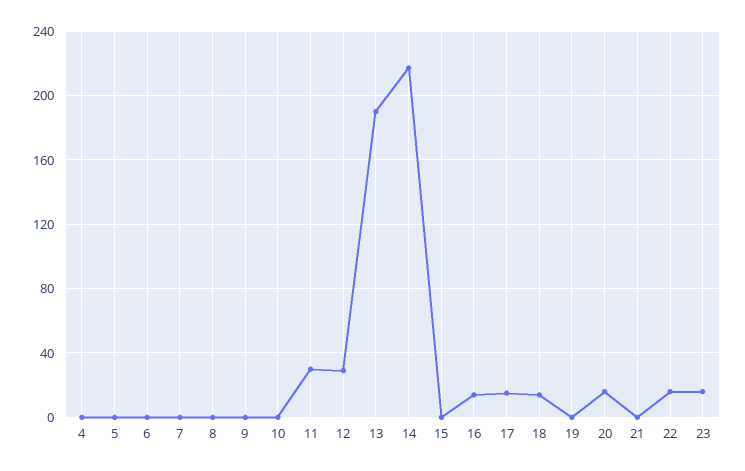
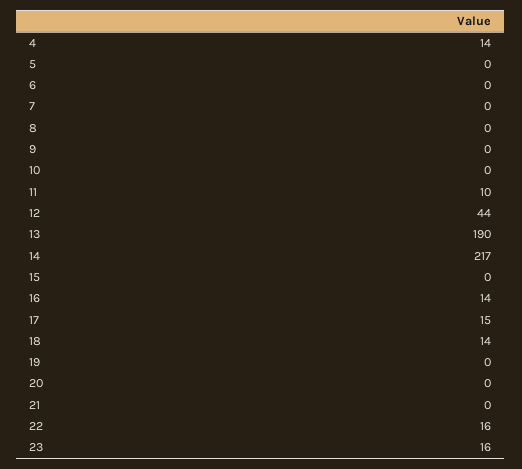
  {
-   "4": 0,
+   "4": 14,
    "5": 0,
    "6": 0,
    "7": 0,
    "8": 0,
    "9": 0,
    "10": 0,
-   "11": 30,
+   "11": 10,
-   "12": 30,
+   "12": 44,
    "13": 190,
    "14": 217,
    "15": 0,
    "16": 14,
    "17": 15,
    "18": 14,
    "19": 0,
-   "20": 15,
+   "20": 0,
    "21": 0,
    "22": 16,
    "23": 16
  }

